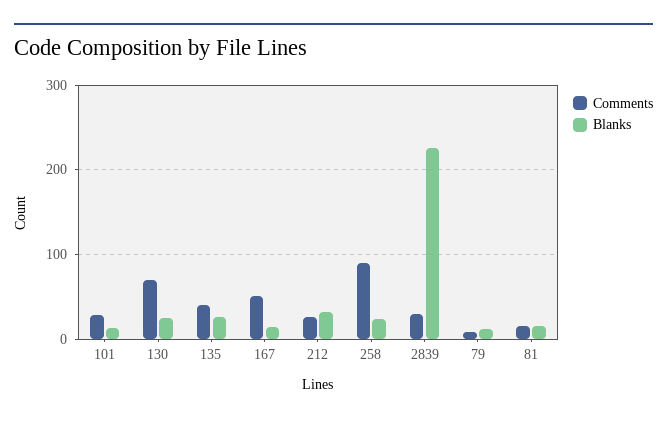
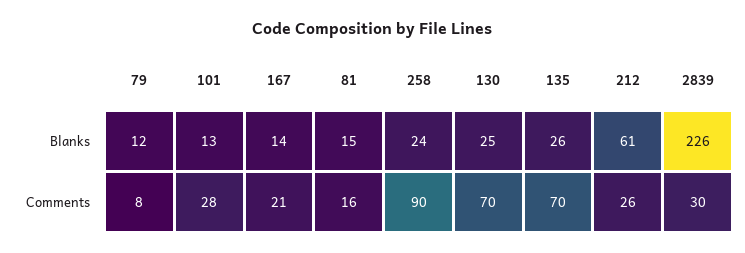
  {
    "Comments": {
      "101": 28,
      "130": 70,
-     "135": 40,
+     "135": 70,
-     "167": 50,
+     "167": 21,
      "212": 26,
      "258": 90,
      "2839": 30,
      "79": 8,
      "81": 16
    },
    "Blanks": {
      "101": 13,
      "130": 25,
      "135": 26,
      "167": 14,
-     "212": 30,
+     "212": 61,
      "258": 24,
      "2839": 226,
      "79": 12,
      "81": 15
    }
  }

